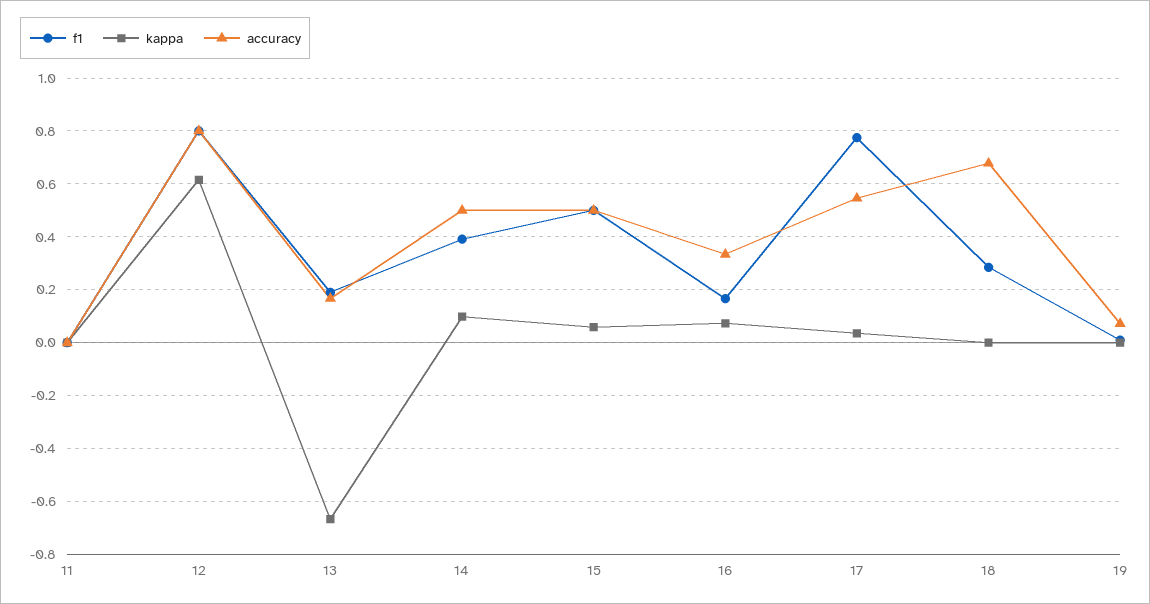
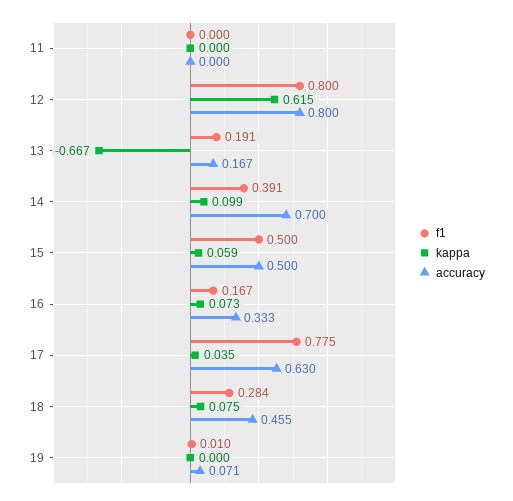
  {
    "f1": {
      "11": 0,
      "12": 0.8,
      "13": 0.191,
      "14": 0.391,
      "15": 0.5,
      "16": 0.167,
      "17": 0.775,
      "18": 0.284,
      "19": 0.01
    },
    "kappa": {
      "11": 0,
      "12": 0.615,
      "13": -0.667,
      "14": 0.099,
      "15": 0.059,
      "16": 0.073,
      "17": 0.035,
-     "18": 0,
+     "18": 0.075,
      "19": 0
    },
    "accuracy": {
      "11": 0,
      "12": 0.8,
      "13": 0.167,
-     "14": 0.5,
+     "14": 0.7,
      "15": 0.5,
      "16": 0.333,
-     "17": 0.55,
+     "17": 0.63,
-     "18": 0.675,
+     "18": 0.455,
      "19": 0.071
    }
  }

